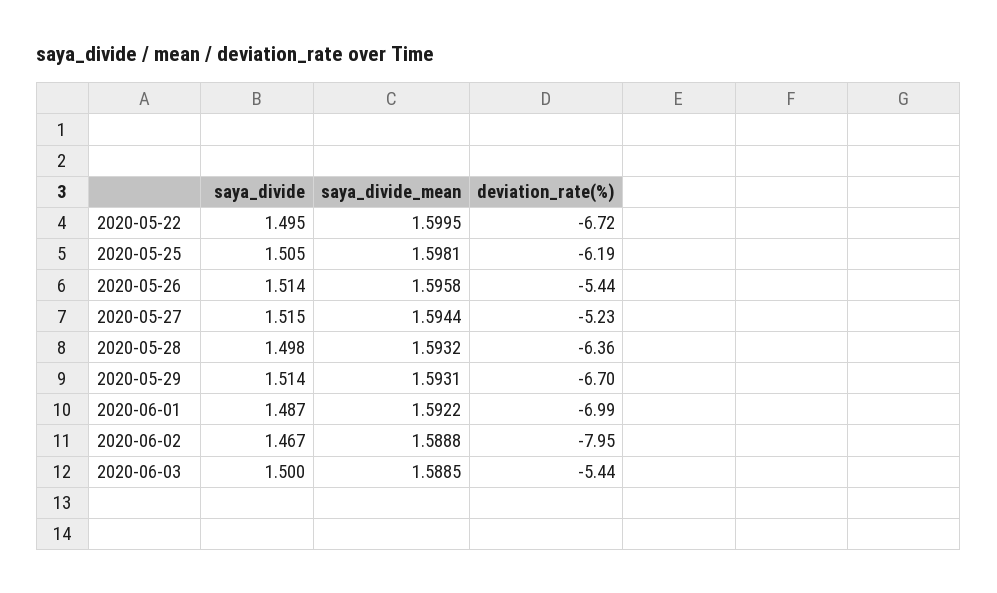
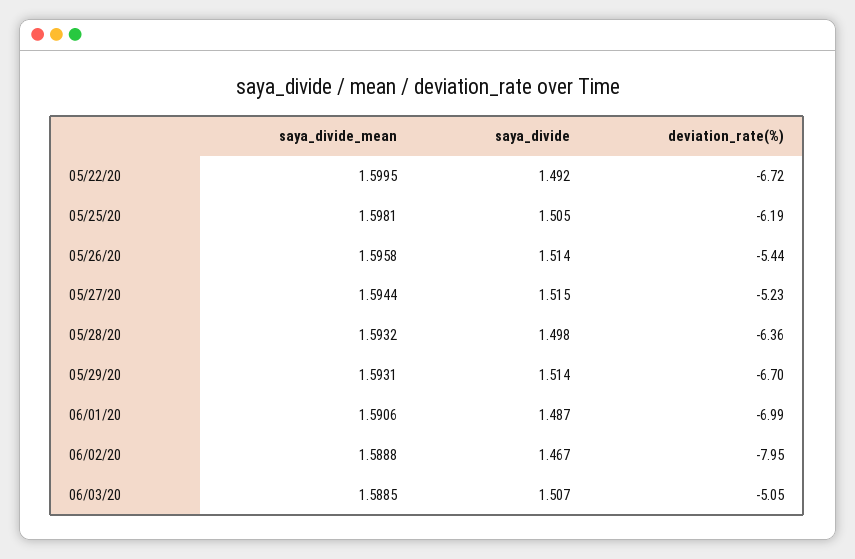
  {
    "saya_divide": {
-     "2020-05-22": 1.495,
+     "2020-05-22": 1.492,
      "2020-05-25": 1.505,
      "2020-05-26": 1.514,
      "2020-05-27": 1.515,
      "2020-05-28": 1.498,
      "2020-05-29": 1.514,
      "2020-06-01": 1.487,
      "2020-06-02": 1.467,
-     "2020-06-03": 1.5
+     "2020-06-03": 1.507
    },
    "saya_divide_mean": {
      "2020-05-22": 1.5995,
      "2020-05-25": 1.5981,
      "2020-05-26": 1.5958,
      "2020-05-27": 1.5944,
      "2020-05-28": 1.5932,
      "2020-05-29": 1.5931,
-     "2020-06-01": 1.5922,
+     "2020-06-01": 1.5906,
      "2020-06-02": 1.5888,
      "2020-06-03": 1.5885
    },
    "deviation_rate(%)": {
      "2020-05-22": -6.72,
      "2020-05-25": -6.19,
      "2020-05-26": -5.44,
      "2020-05-27": -5.23,
      "2020-05-28": -6.36,
      "2020-05-29": -6.7,
      "2020-06-01": -6.99,
      "2020-06-02": -7.95,
-     "2020-06-03": -5.44
+     "2020-06-03": -5.05
    }
  }

